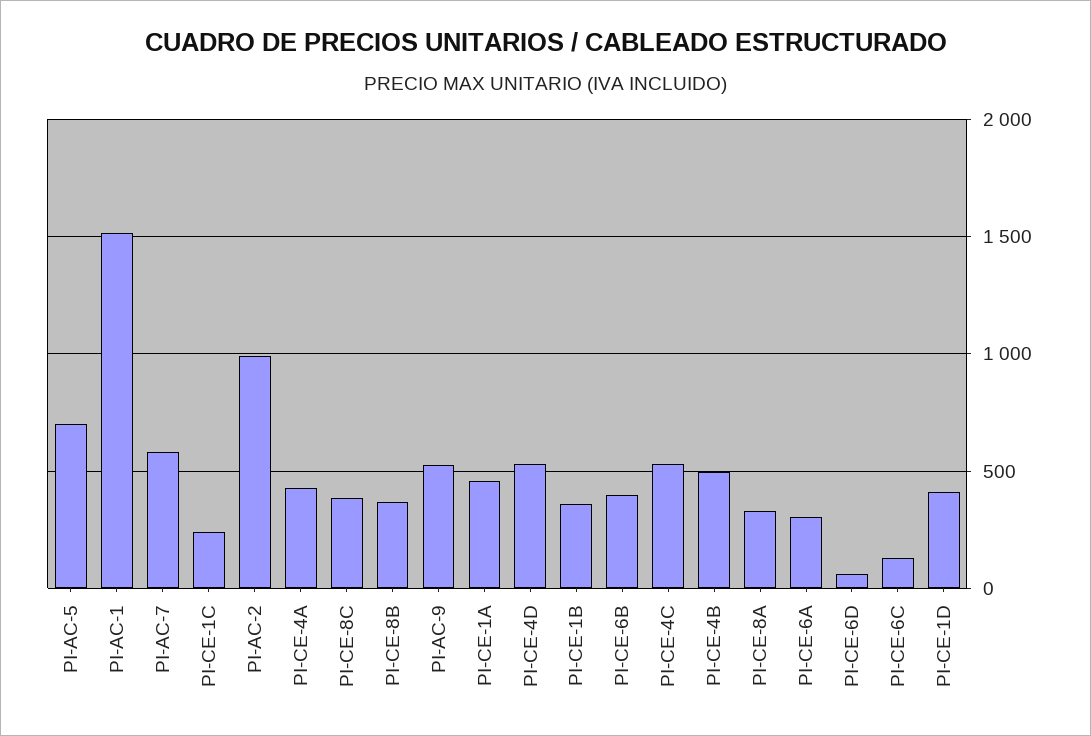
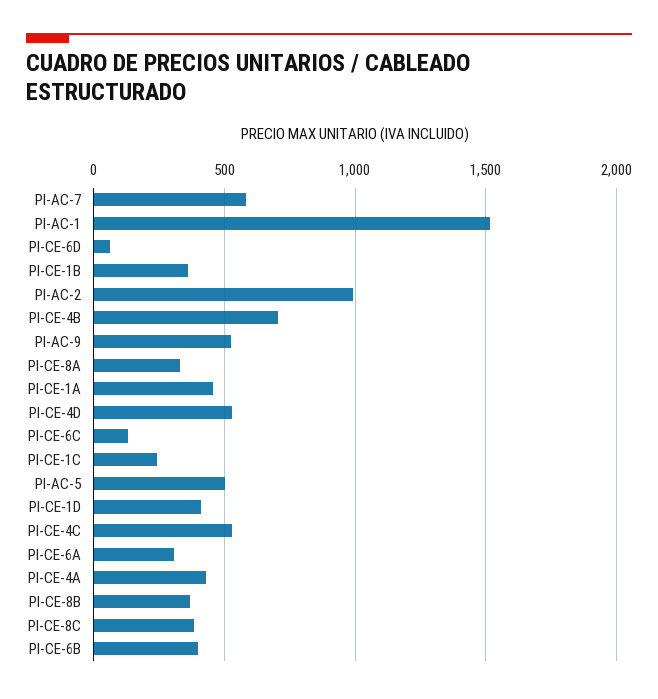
  {
-   "PI-AC-5": 700,
+   "PI-AC-5": 500,
    "PI-AC-1": 1500,
    "PI-AC-7": 600,
    "PI-CE-1C": 250,
    "PI-AC-2": 1000,
    "PI-CE-4A": 450,
    "PI-CE-8C": 400,
    "PI-CE-8B": 350,
    "PI-AC-9": 500,
    "PI-CE-1A": 450,
    "PI-CE-4D": 550,
    "PI-CE-1B": 350,
    "PI-CE-6B": 400,
    "PI-CE-4C": 550,
-   "PI-CE-4B": 500,
+   "PI-CE-4B": 700,
    "PI-CE-8A": 350,
    "PI-CE-6A": 300,
    "PI-CE-6D": 50,
    "PI-CE-6C": 150,
    "PI-CE-1D": 400
  }

